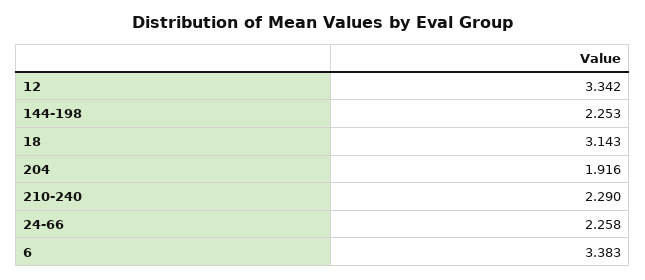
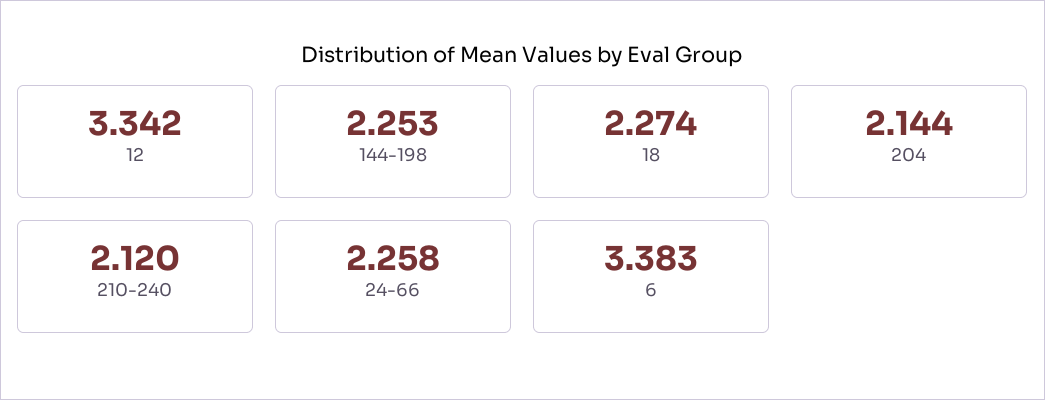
  {
    "12": 3.342,
    "144-198": 2.253,
-   "18": 3.143,
+   "18": 2.274,
-   "204": 1.916,
+   "204": 2.144,
-   "210-240": 2.29,
+   "210-240": 2.12,
    "24-66": 2.258,
    "6": 3.383
  }

